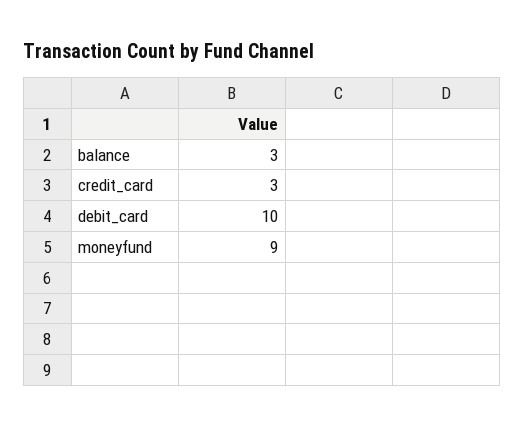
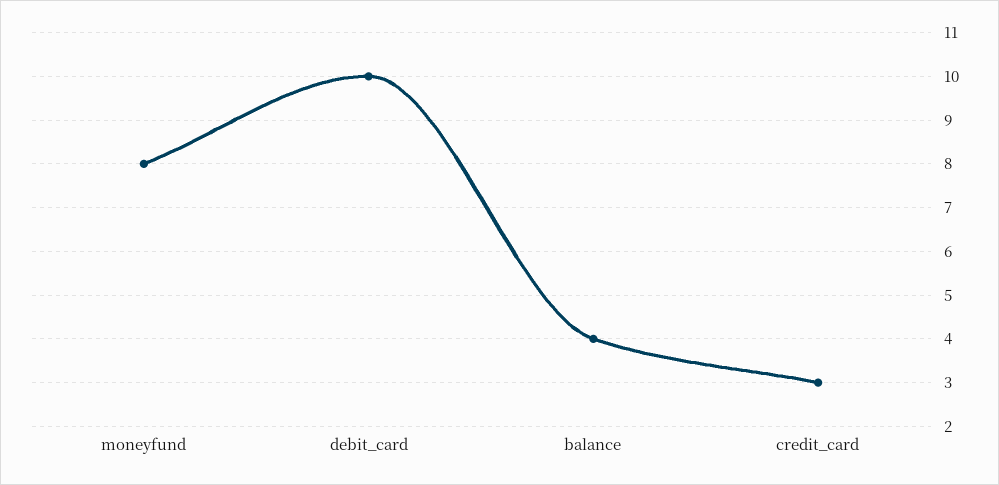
  {
-   "balance": 3,
+   "balance": 4,
    "credit_card": 3,
    "debit_card": 10,
-   "moneyfund": 9
+   "moneyfund": 8
  }

